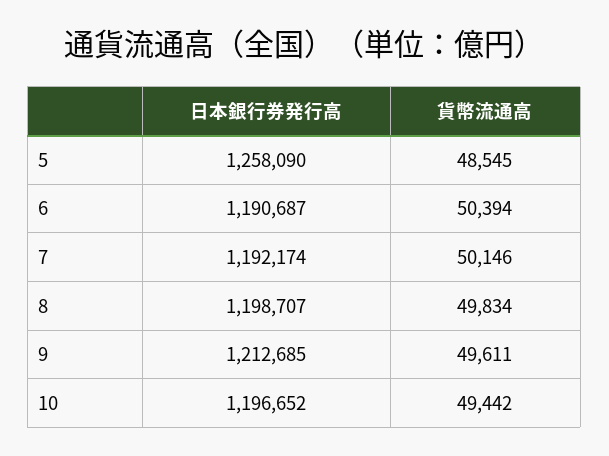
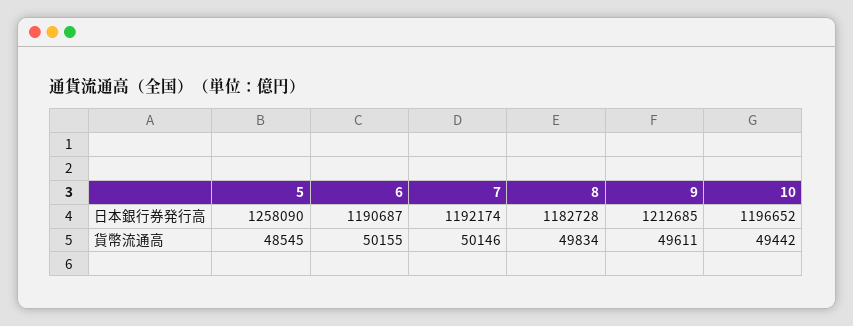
  {
    "日本銀行券発行高": {
      "5": 1258090,
      "6": 1190687,
      "7": 1192174,
-     "8": 1198707,
+     "8": 1182728,
      "9": 1212685,
      "10": 1196652
    },
    "貨幣流通高": {
      "5": 48545,
-     "6": 50394,
+     "6": 50155,
      "7": 50146,
      "8": 49834,
      "9": 49611,
      "10": 49442
    }
  }

